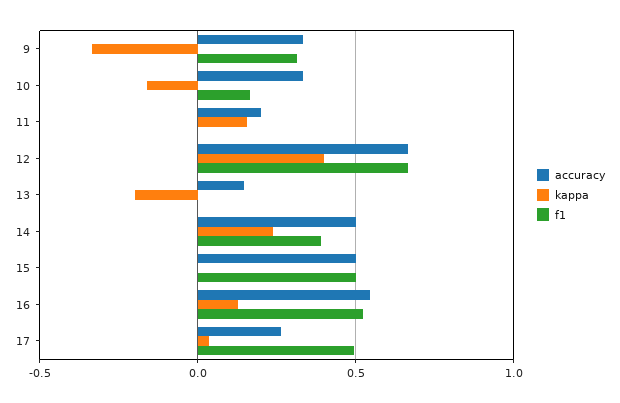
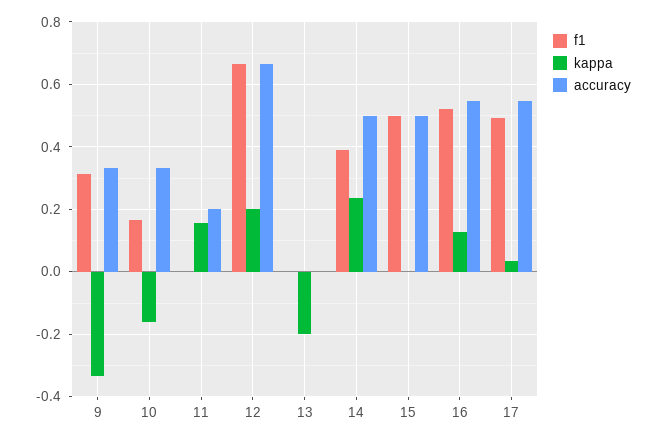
  {
    "accuracy": {
      "9": 0.34,
      "10": 0.34,
      "11": 0.2,
      "12": 0.66,
-     "13": 0.15,
+     "13": 0,
      "14": 0.5,
      "15": 0.5,
      "16": 0.54,
-     "17": 0.25
+     "17": 0.54
    },
    "kappa": {
      "9": -0.34,
      "10": -0.16,
      "11": 0.16,
-     "12": 0.4,
+     "12": 0.2,
      "13": -0.2,
      "14": 0.24,
      "15": 0,
      "16": 0.12,
      "17": 0.04
    },
    "f1": {
      "9": 0.32,
      "10": 0.16,
      "11": 0,
      "12": 0.66,
      "13": 0,
      "14": 0.4,
      "15": 0.5,
      "16": 0.52,
      "17": 0.5
    }
  }

